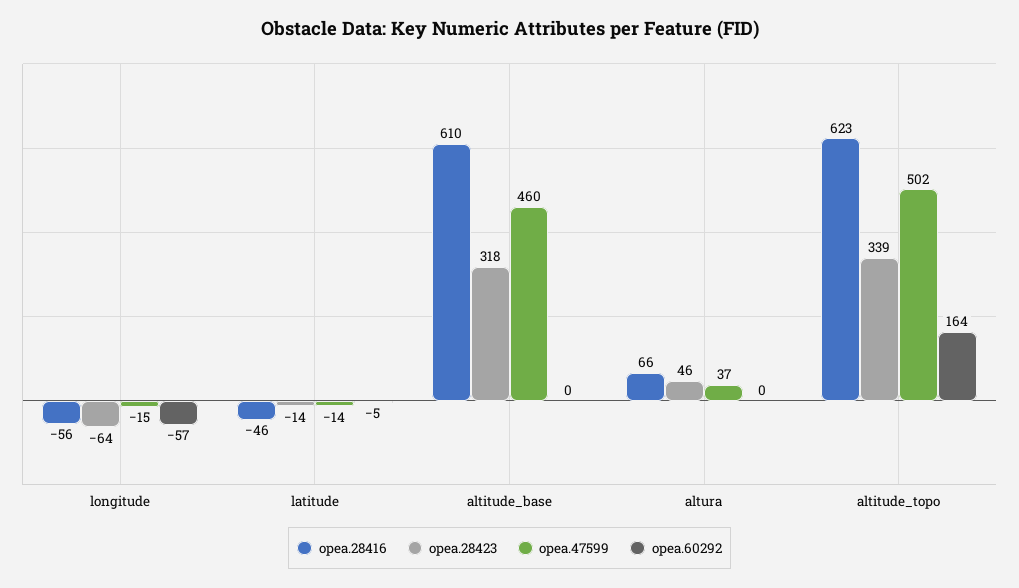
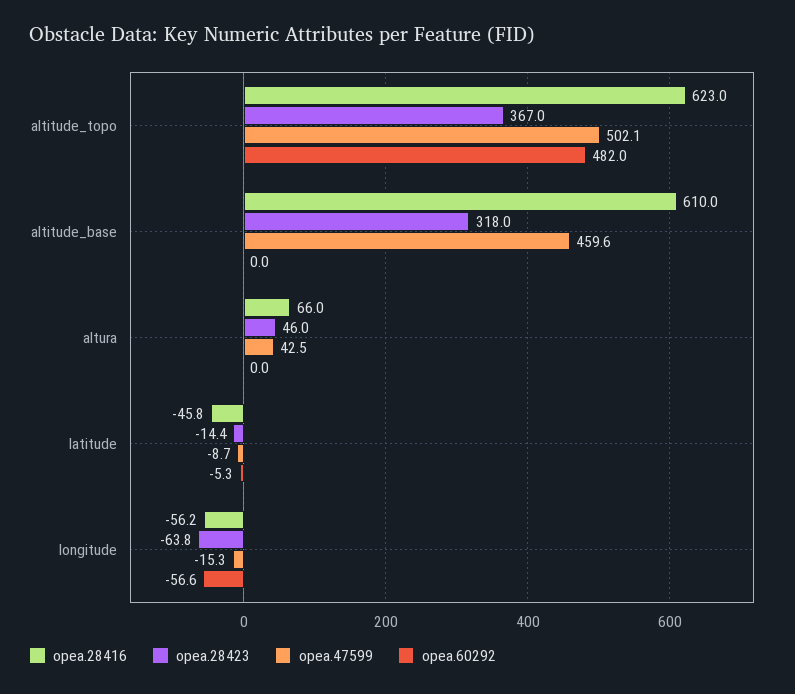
  {
    "opea.28416": {
      "longitude": -56.2,
      "latitude": -45.8,
      "altitude_base": 610,
      "altura": 66,
      "altitude_topo": 623
    },
    "opea.28423": {
      "longitude": -63.8,
      "latitude": -14.4,
      "altitude_base": 318,
      "altura": 46,
-     "altitude_topo": 339
+     "altitude_topo": 367
    },
    "opea.47599": {
      "longitude": -15.3,
-     "latitude": -14,
+     "latitude": -8.7,
      "altitude_base": 459.6,
-     "altura": 37,
+     "altura": 42.5,
      "altitude_topo": 502.1
    },
    "opea.60292": {
      "longitude": -56.6,
      "latitude": -5.3,
      "altitude_base": 0,
      "altura": 0,
-     "altitude_topo": 164
+     "altitude_topo": 482
    }
  }

